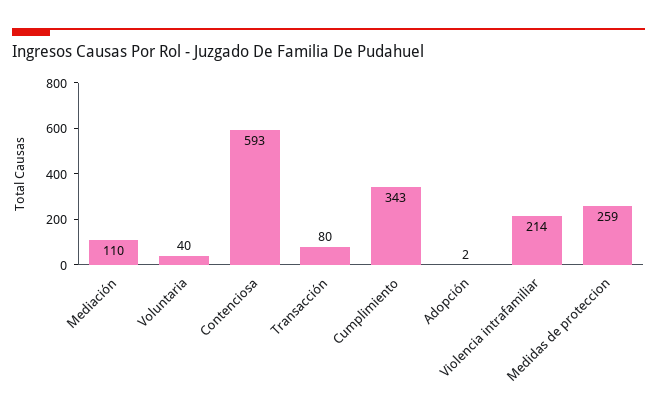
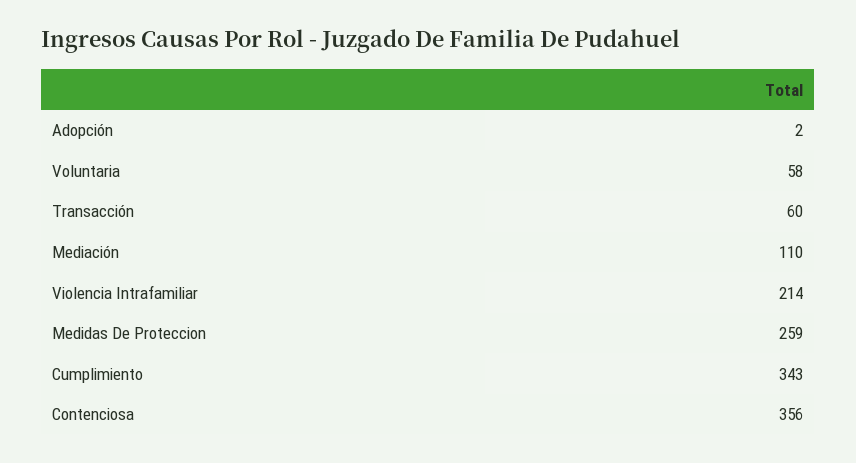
  {
    "Mediación": 110,
-   "Voluntaria": 40,
+   "Voluntaria": 58,
-   "Contenciosa": 593,
+   "Contenciosa": 356,
-   "Transacción": 80,
+   "Transacción": 60,
    "Cumplimiento": 343,
    "Adopción": 2,
    "Violencia intrafamiliar": 214,
    "Medidas de proteccion": 259
  }

